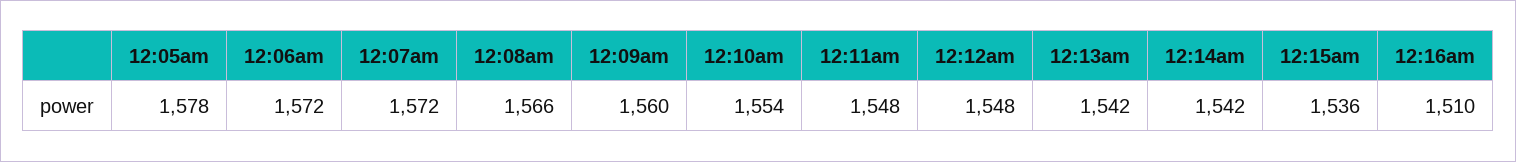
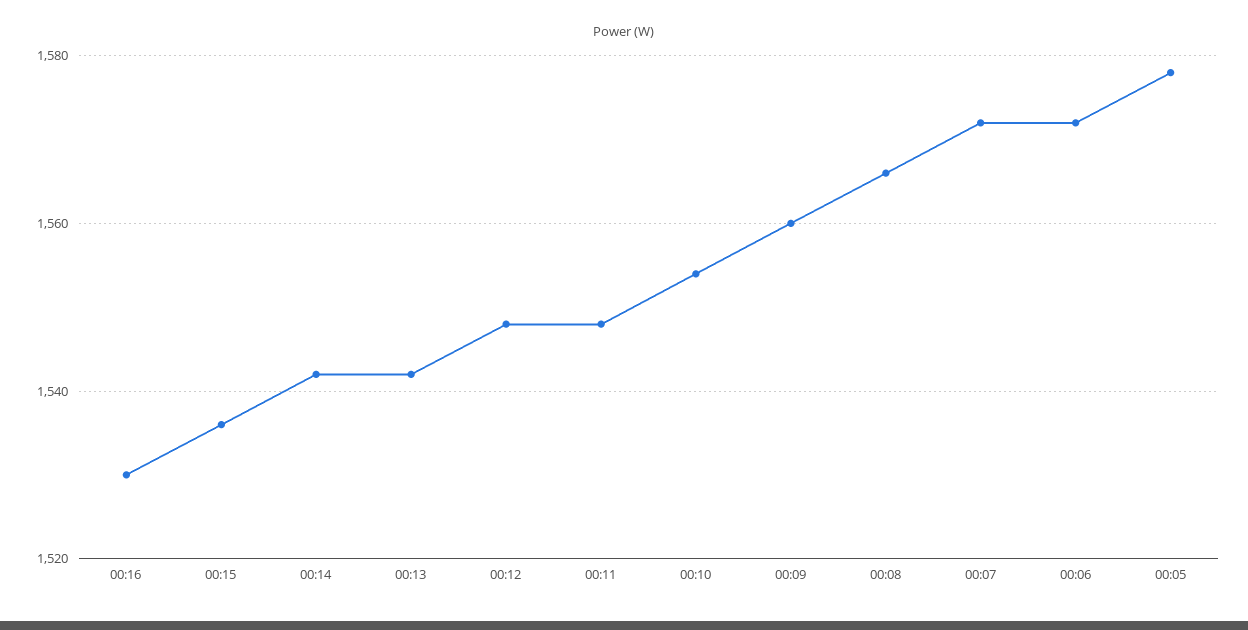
  {
    "12:05am": 1578,
    "12:06am": 1572,
    "12:07am": 1572,
    "12:08am": 1566,
    "12:09am": 1560,
    "12:10am": 1554,
    "12:11am": 1548,
    "12:12am": 1548,
    "12:13am": 1542,
    "12:14am": 1542,
    "12:15am": 1536,
-   "12:16am": 1510
+   "12:16am": 1530
  }

